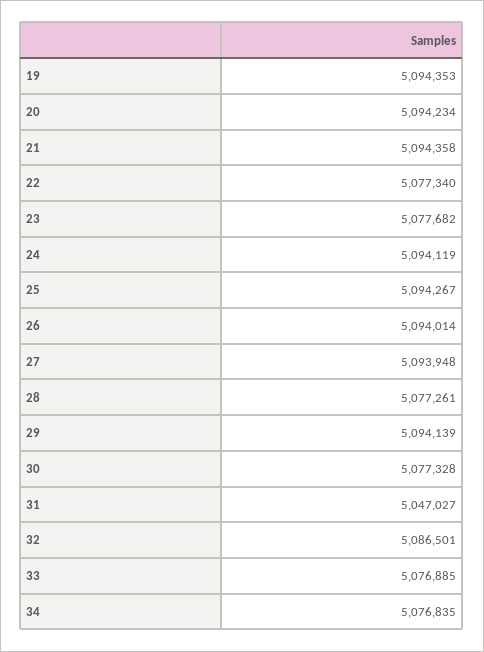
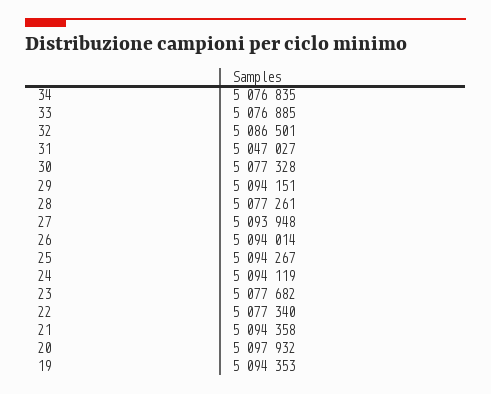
  {
    "19": 5094353,
-   "20": 5094234,
+   "20": 5097932,
    "21": 5094358,
    "22": 5077340,
    "23": 5077682,
    "24": 5094119,
    "25": 5094267,
    "26": 5094014,
    "27": 5093948,
    "28": 5077261,
-   "29": 5094139,
+   "29": 5094151,
    "30": 5077328,
    "31": 5047027,
    "32": 5086501,
    "33": 5076885,
    "34": 5076835
  }

